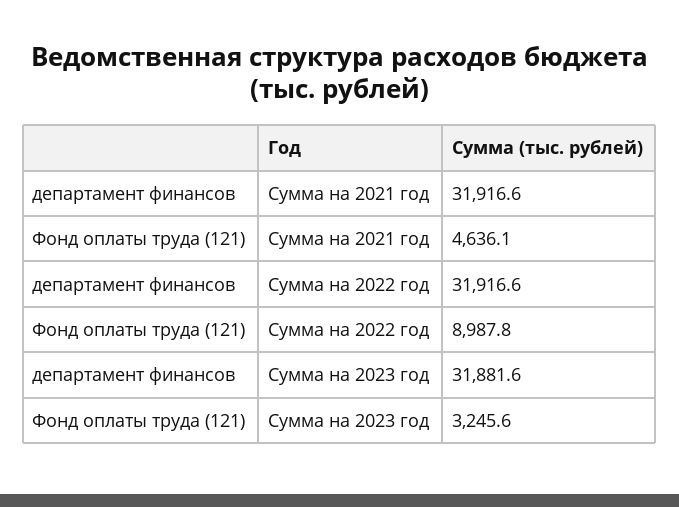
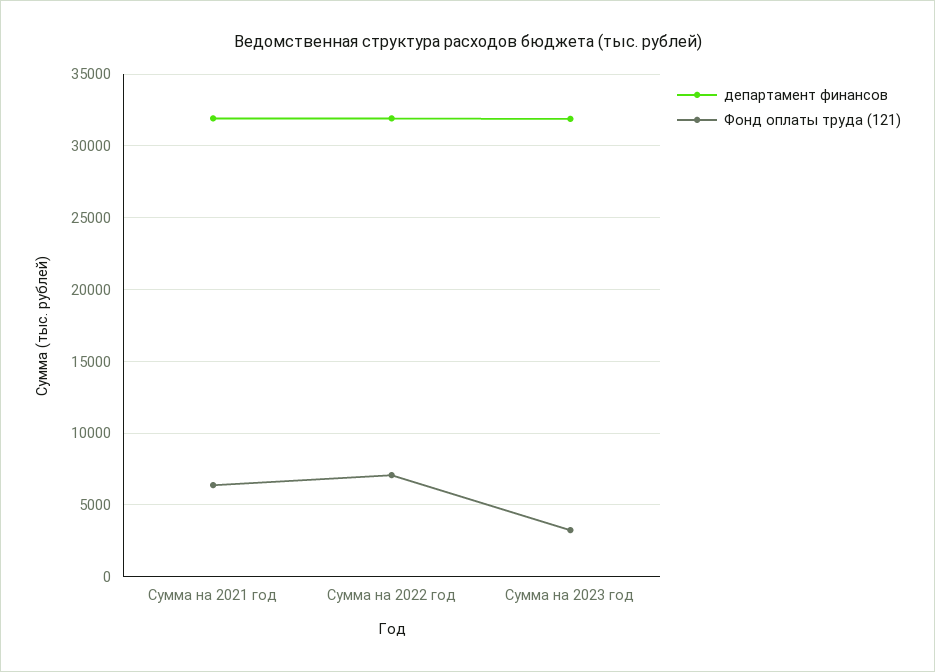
  {
    "департамент финансов": {
      "Сумма на 2021 год": 31916.6,
      "Сумма на 2022 год": 31916.6,
      "Сумма на 2023 год": 31881.6
    },
    "Фонд оплаты труда (121)": {
-     "Сумма на 2021 год": 4636.1,
+     "Сумма на 2021 год": 6500,
-     "Сумма на 2022 год": 8987.8,
+     "Сумма на 2022 год": 7000,
      "Сумма на 2023 год": 3245.6
    }
  }

